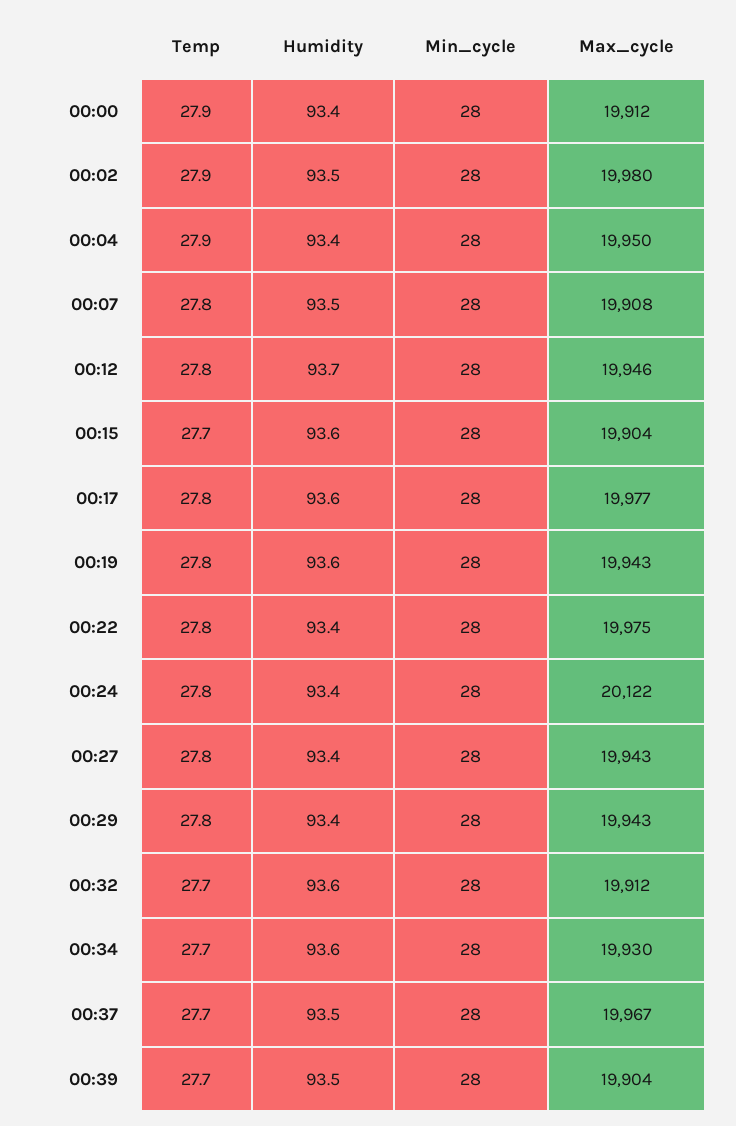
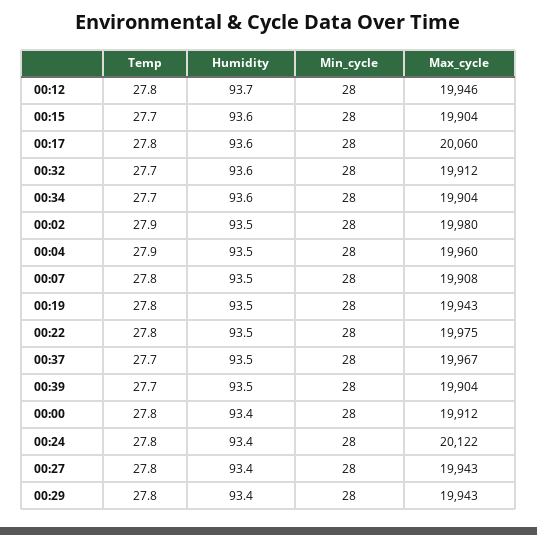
  {
    "Temp": {
-     "00:00": 27.9,
+     "00:00": 27.8,
      "00:02": 27.9,
      "00:04": 27.9,
      "00:07": 27.8,
      "00:12": 27.8,
      "00:15": 27.7,
      "00:17": 27.8,
      "00:19": 27.8,
      "00:22": 27.8,
      "00:24": 27.8,
      "00:27": 27.8,
      "00:29": 27.8,
      "00:32": 27.7,
      "00:34": 27.7,
      "00:37": 27.7,
      "00:39": 27.7
    },
    "Humidity": {
      "00:00": 93.4,
      "00:02": 93.5,
-     "00:04": 93.4,
+     "00:04": 93.5,
      "00:07": 93.5,
      "00:12": 93.7,
      "00:15": 93.6,
      "00:17": 93.6,
-     "00:19": 93.6,
+     "00:19": 93.5,
-     "00:22": 93.4,
+     "00:22": 93.5,
      "00:24": 93.4,
      "00:27": 93.4,
      "00:29": 93.4,
      "00:32": 93.6,
      "00:34": 93.6,
      "00:37": 93.5,
      "00:39": 93.5
    },
    "Min_cycle": {
      "00:00": 28,
      "00:02": 28,
      "00:04": 28,
      "00:07": 28,
      "00:12": 28,
      "00:15": 28,
      "00:17": 28,
      "00:19": 28,
      "00:22": 28,
      "00:24": 28,
      "00:27": 28,
      "00:29": 28,
      "00:32": 28,
      "00:34": 28,
      "00:37": 28,
      "00:39": 28
    },
    "Max_cycle": {
      "00:00": 19912,
      "00:02": 19980,
-     "00:04": 19950,
+     "00:04": 19960,
      "00:07": 19908,
      "00:12": 19946,
      "00:15": 19904,
-     "00:17": 19977,
+     "00:17": 20060,
      "00:19": 19943,
      "00:22": 19975,
      "00:24": 20122,
      "00:27": 19943,
      "00:29": 19943,
      "00:32": 19912,
-     "00:34": 19930,
+     "00:34": 19904,
      "00:37": 19967,
      "00:39": 19904
    }
  }

